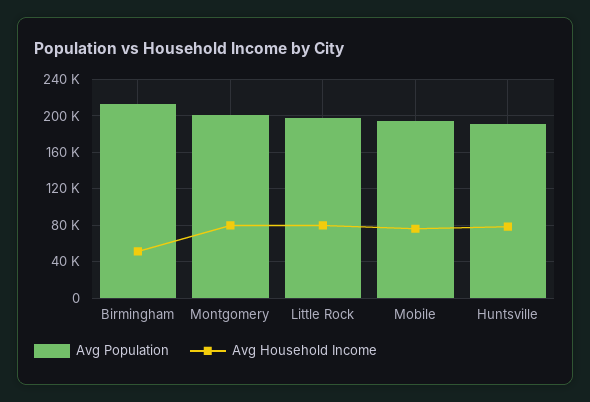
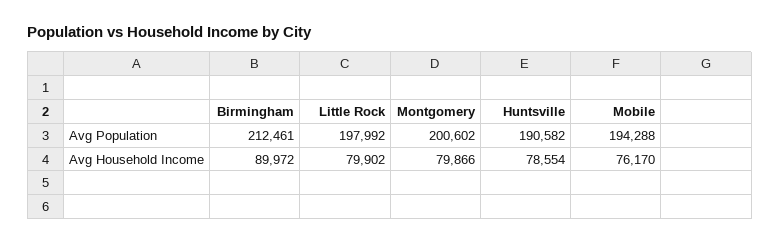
  {
    "Avg Population": {
      "Birmingham": 212461,
      "Montgomery": 200602,
      "Little Rock": 197992,
      "Mobile": 194288,
      "Huntsville": 190582
    },
    "Avg Household Income": {
-     "Birmingham": 50000,
+     "Birmingham": 89972,
      "Montgomery": 79866,
      "Little Rock": 79902,
      "Mobile": 76170,
      "Huntsville": 78554
    }
  }

